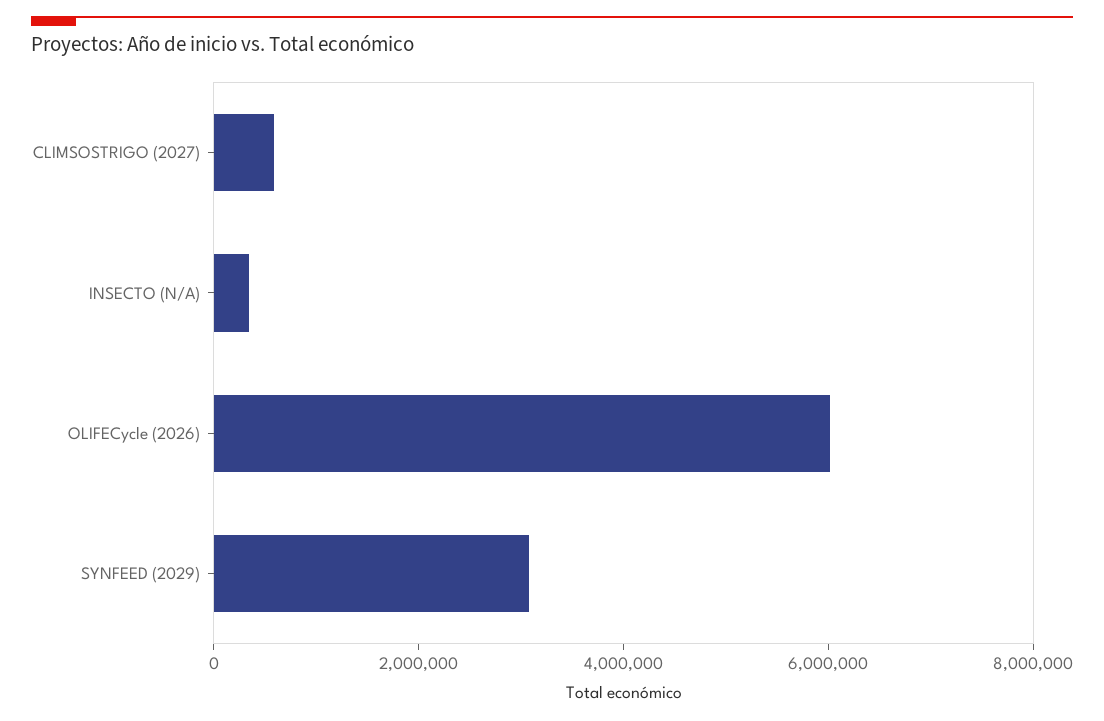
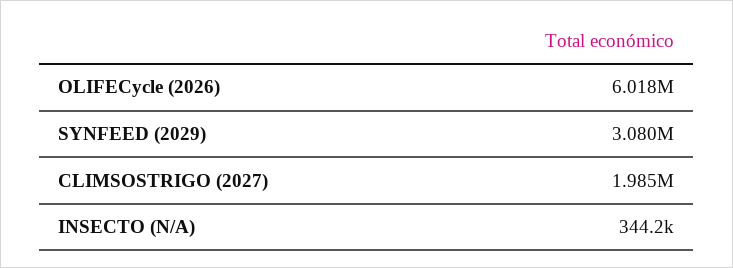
  {
-   "CLIMSOSTRIGO (2027)": 500000,
+   "CLIMSOSTRIGO (2027)": 1985000,
    "INSECTO (N/A)": 344200,
    "OLIFECycle (2026)": 6018000,
    "SYNFEED (2029)": 3080000
  }

